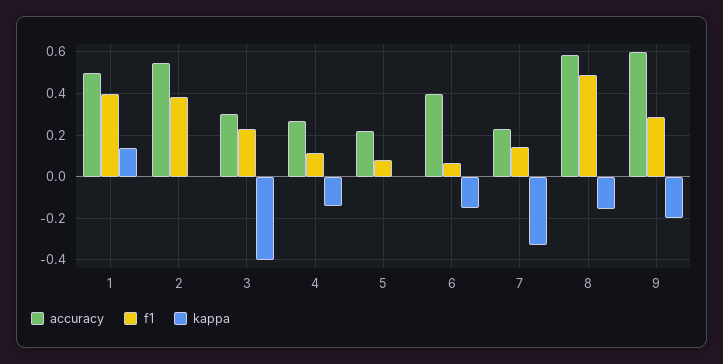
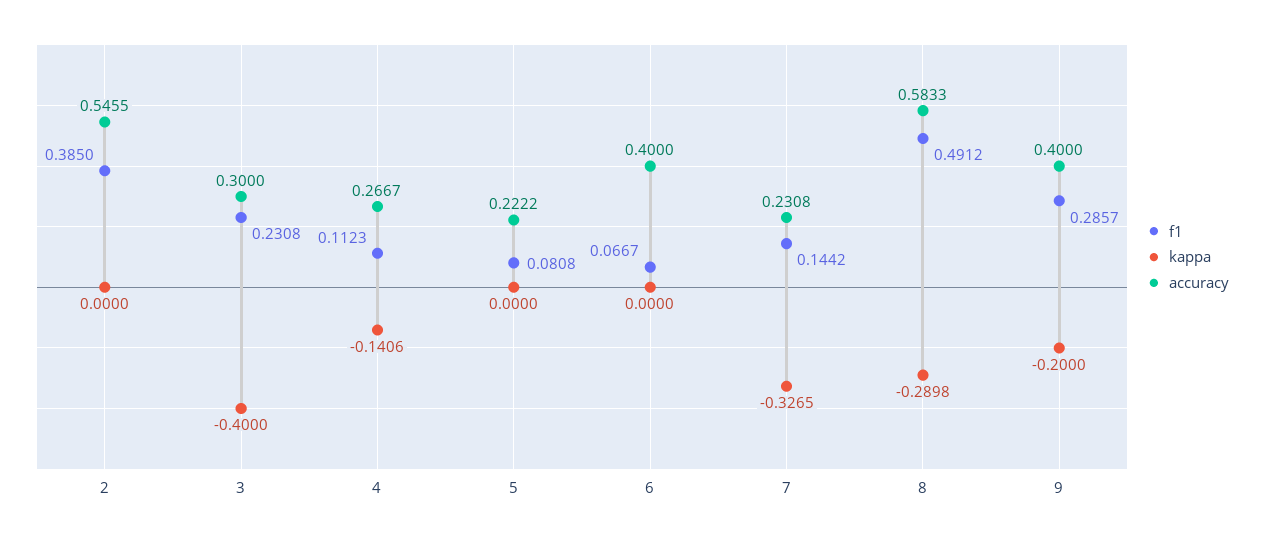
  {
    "accuracy": {
-     "1": 0.5,
      "2": 0.5455,
      "3": 0.3,
      "4": 0.2667,
      "5": 0.2222,
      "6": 0.4,
      "7": 0.2308,
      "8": 0.5833,
-     "9": 0.6
+     "9": 0.4
    },
    "f1": {
-     "1": 0.4,
      "2": 0.385,
      "3": 0.2308,
      "4": 0.1123,
      "5": 0.0808,
      "6": 0.0667,
      "7": 0.1442,
      "8": 0.4912,
      "9": 0.2857
    },
    "kappa": {
-     "1": 0.15,
      "2": 0,
      "3": -0.4,
      "4": -0.1406,
      "5": 0,
-     "6": -0.15,
+     "6": 0,
      "7": -0.3265,
-     "8": -0.15,
+     "8": -0.2898,
      "9": -0.2
    }
  }

